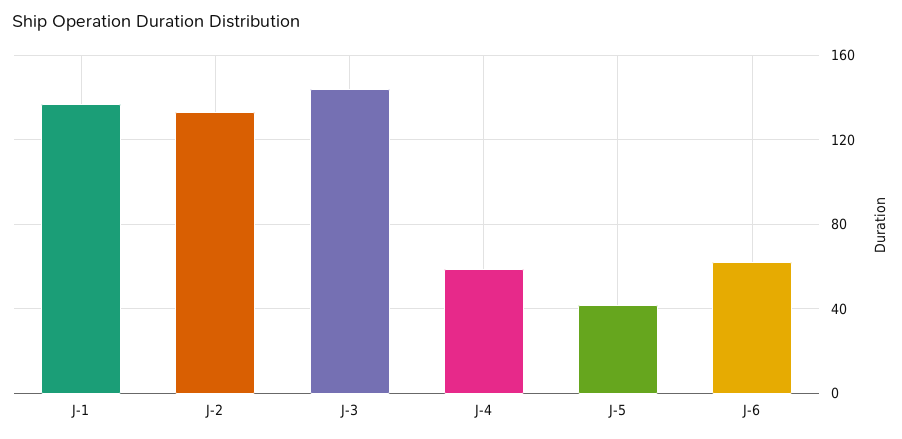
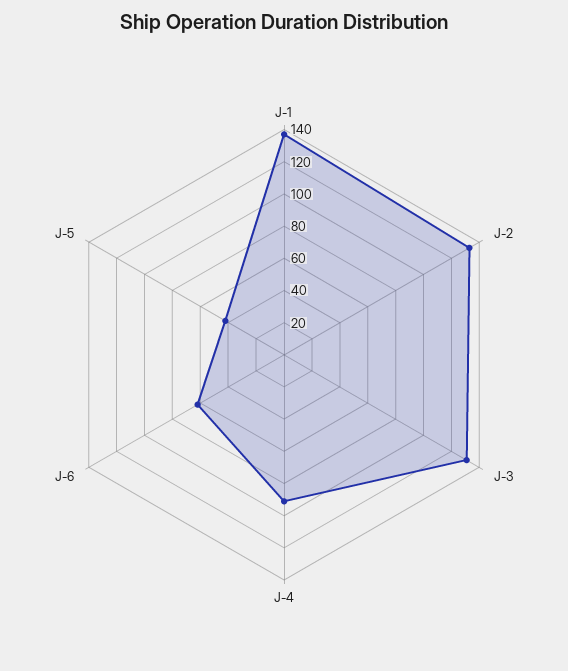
  {
    "J-1": 135,
    "J-2": 135,
-   "J-3": 145,
+   "J-3": 130,
-   "J-4": 60,
+   "J-4": 90,
    "J-5": 40,
    "J-6": 60
  }

